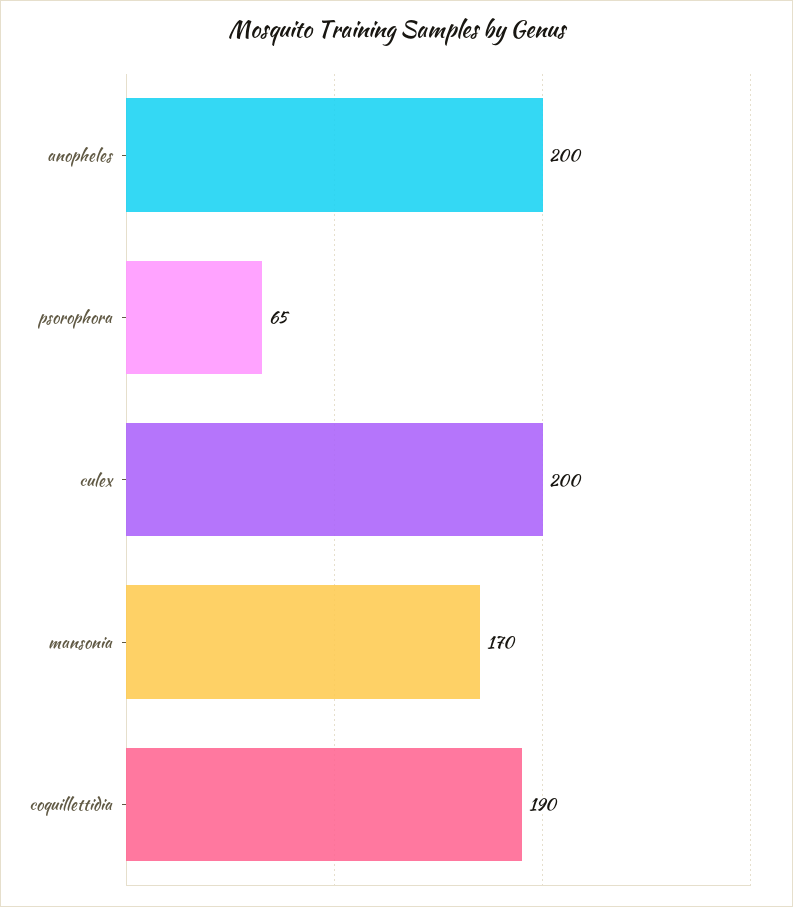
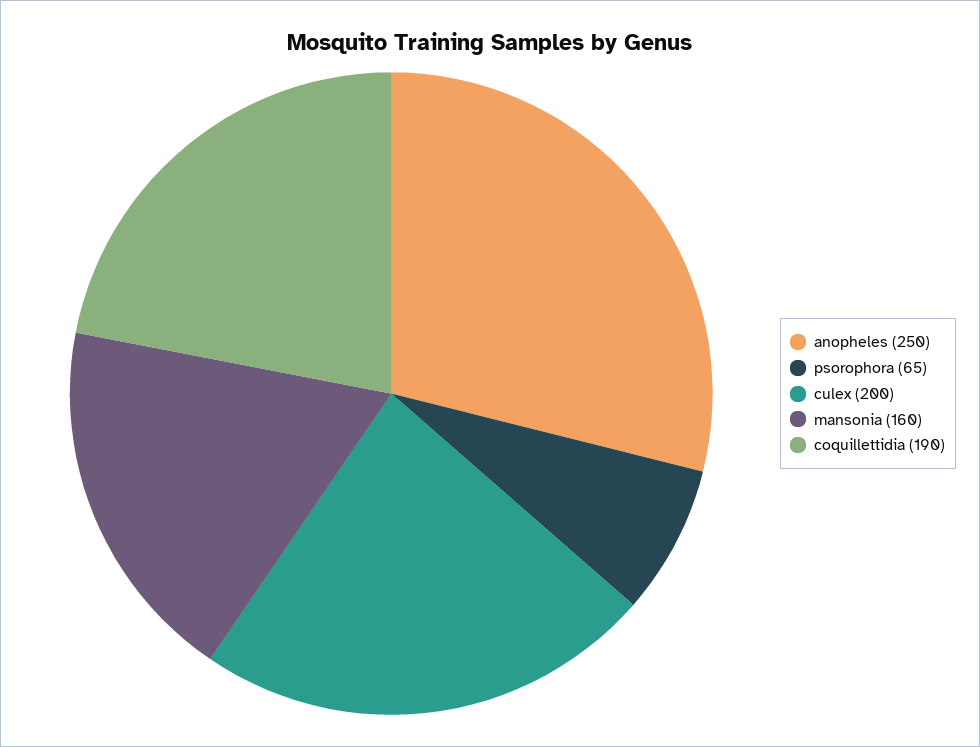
  {
-   "anopheles": 200,
+   "anopheles": 250,
    "psorophora": 65,
    "culex": 200,
-   "mansonia": 170,
+   "mansonia": 160,
    "coquillettidia": 190
  }

